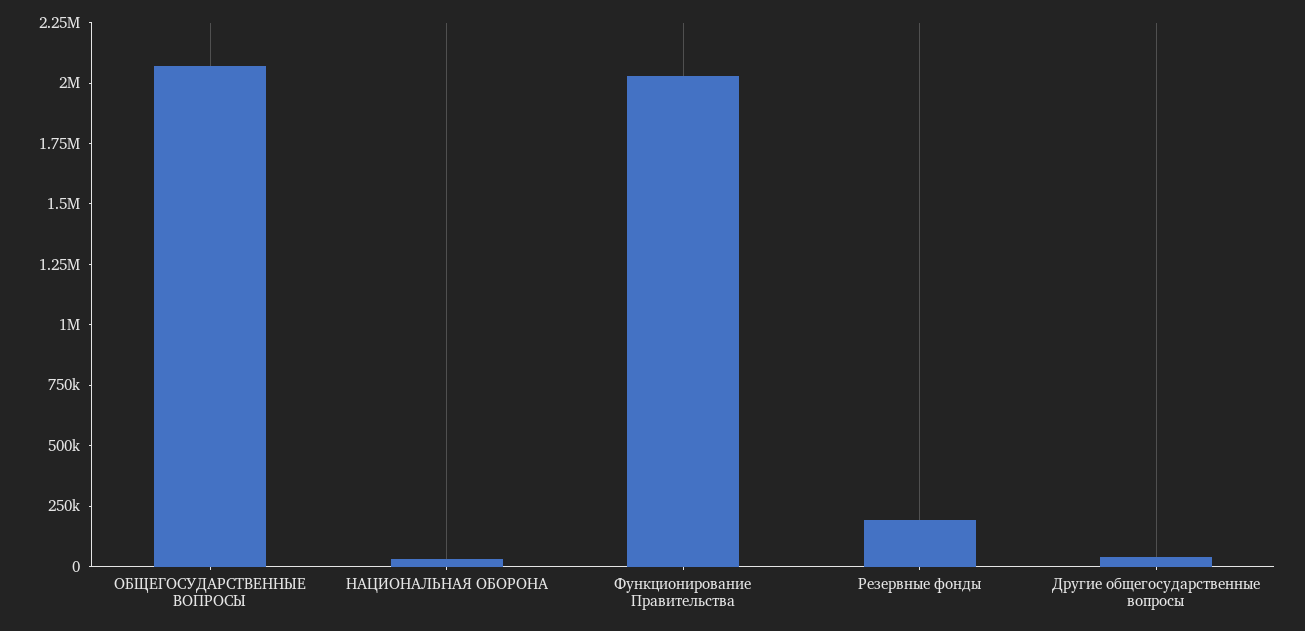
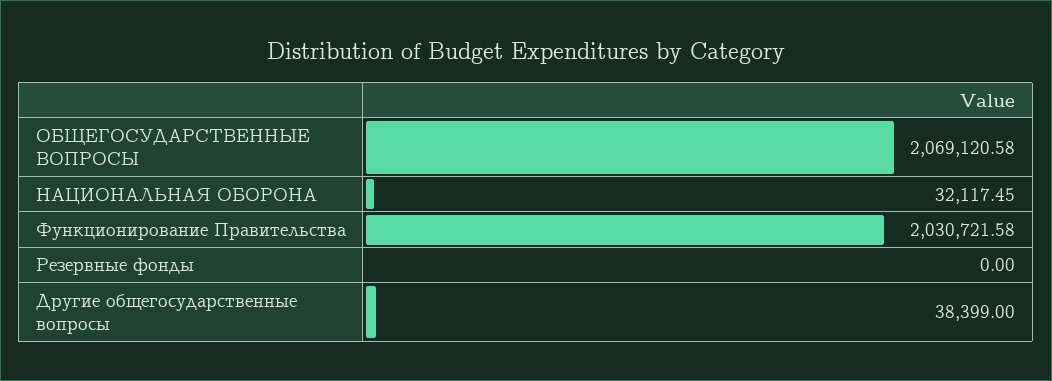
  {
    "ОБЩЕГОСУДАРСТВЕННЫЕ ВОПРОСЫ": 2069120.58,
    "НАЦИОНАЛЬНАЯ ОБОРОНА": 32117.45,
    "Функционирование Правительства": 2030721.58,
-   "Резервные фонды": 200000,
+   "Резервные фонды": 0,
    "Другие общегосударственные вопросы": 38399
  }

